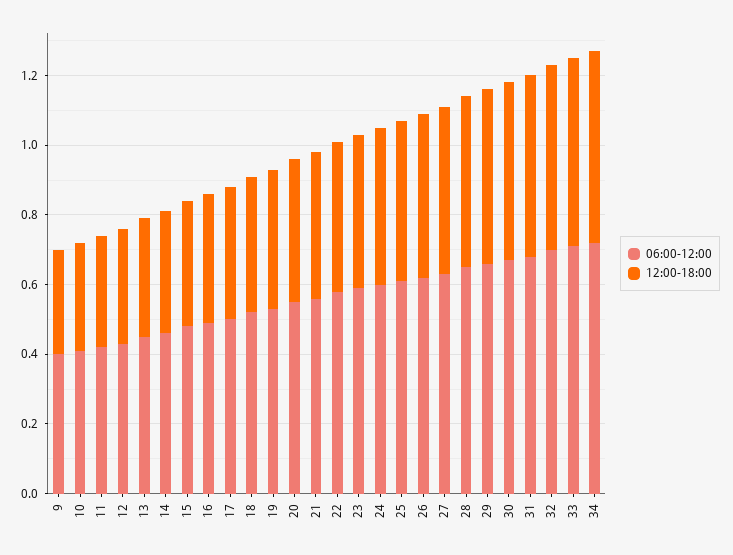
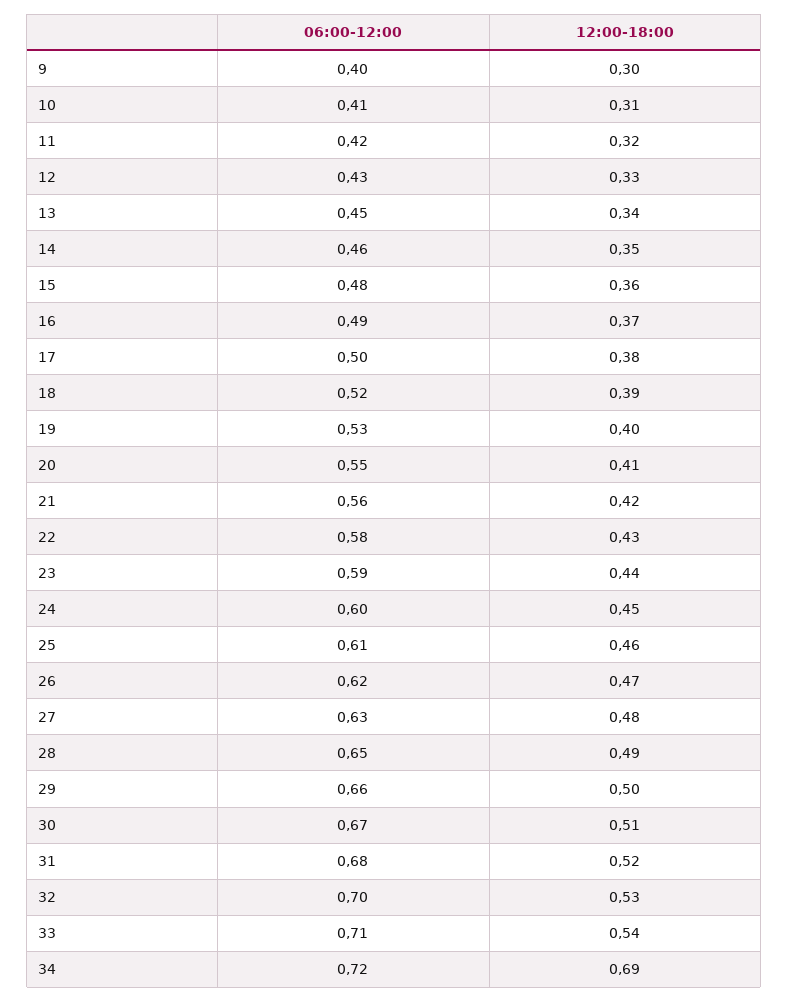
  {
    "06:00-12:00": {
      "9": 0.4,
      "10": 0.41,
      "11": 0.42,
      "12": 0.43,
      "13": 0.45,
      "14": 0.46,
      "15": 0.48,
      "16": 0.49,
      "17": 0.5,
      "18": 0.52,
      "19": 0.53,
      "20": 0.55,
      "21": 0.56,
      "22": 0.58,
      "23": 0.59,
      "24": 0.6,
      "25": 0.61,
      "26": 0.62,
      "27": 0.63,
      "28": 0.65,
      "29": 0.66,
      "30": 0.67,
      "31": 0.68,
      "32": 0.7,
      "33": 0.71,
      "34": 0.72
    },
    "12:00-18:00": {
      "9": 0.3,
      "10": 0.31,
      "11": 0.32,
      "12": 0.33,
      "13": 0.34,
      "14": 0.35,
      "15": 0.36,
      "16": 0.37,
      "17": 0.38,
      "18": 0.39,
      "19": 0.4,
      "20": 0.41,
      "21": 0.42,
      "22": 0.43,
      "23": 0.44,
      "24": 0.45,
      "25": 0.46,
      "26": 0.47,
      "27": 0.48,
      "28": 0.49,
      "29": 0.5,
      "30": 0.51,
      "31": 0.52,
      "32": 0.53,
      "33": 0.54,
-     "34": 0.55
+     "34": 0.69
    }
  }

